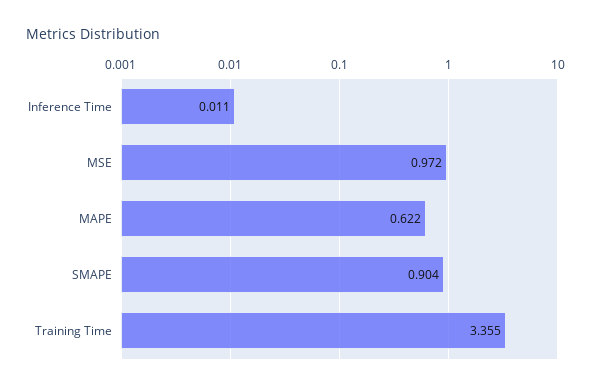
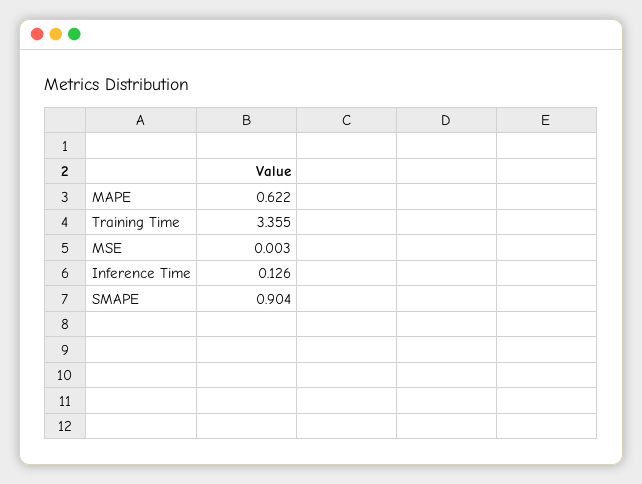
  {
-   "Inference Time": 0.011,
+   "Inference Time": 0.126,
-   "MSE": 0.972,
+   "MSE": 0.003,
    "MAPE": 0.622,
    "SMAPE": 0.904,
    "Training Time": 3.355
  }

